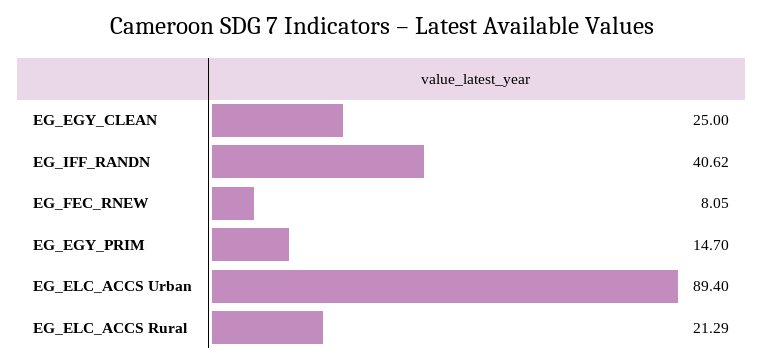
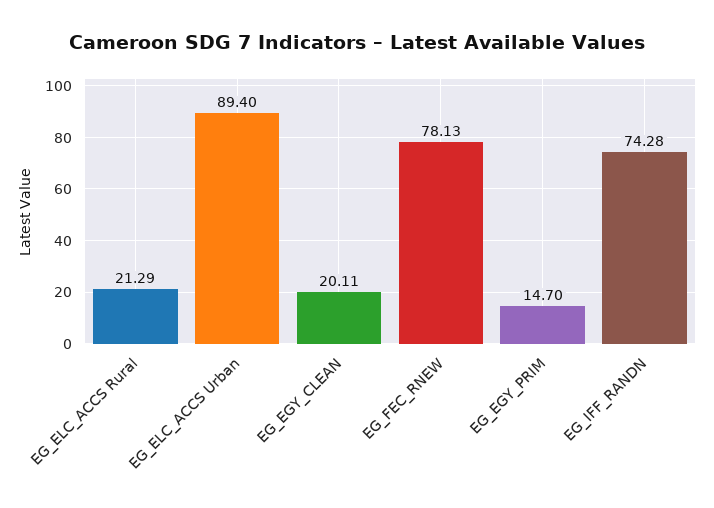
  {
-   "EG_EGY_CLEAN": 25,
+   "EG_EGY_CLEAN": 20.11,
-   "EG_IFF_RANDN": 40.62,
+   "EG_IFF_RANDN": 74.28,
-   "EG_FEC_RNEW": 8.05,
+   "EG_FEC_RNEW": 78.13,
    "EG_EGY_PRIM": 14.7,
    "EG_ELC_ACCS Urban": 89.4,
    "EG_ELC_ACCS Rural": 21.29
  }

